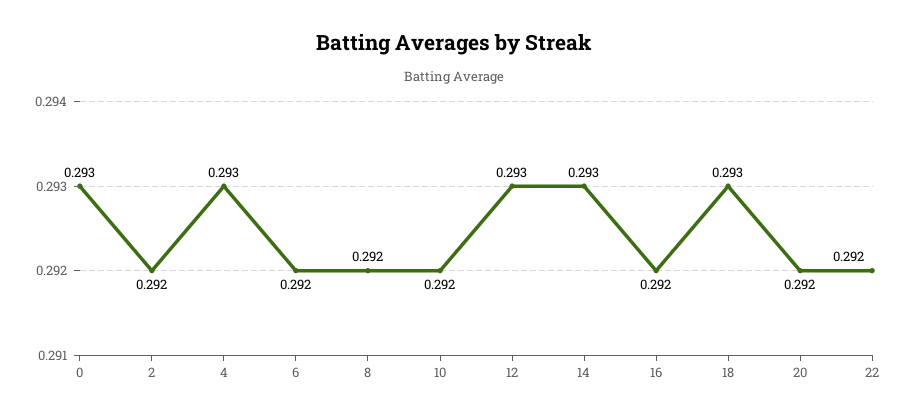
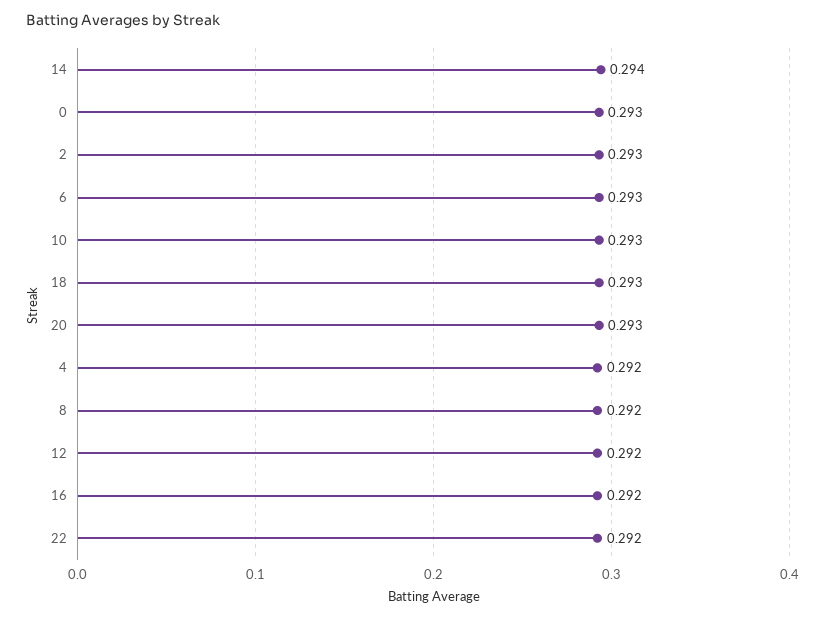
  {
    "0": 0.293,
-   "2": 0.292,
+   "2": 0.293,
-   "4": 0.293,
+   "4": 0.292,
-   "6": 0.292,
+   "6": 0.293,
    "8": 0.292,
-   "10": 0.292,
+   "10": 0.293,
-   "12": 0.293,
+   "12": 0.292,
-   "14": 0.293,
+   "14": 0.294,
    "16": 0.292,
    "18": 0.293,
-   "20": 0.292,
+   "20": 0.293,
    "22": 0.292
  }

